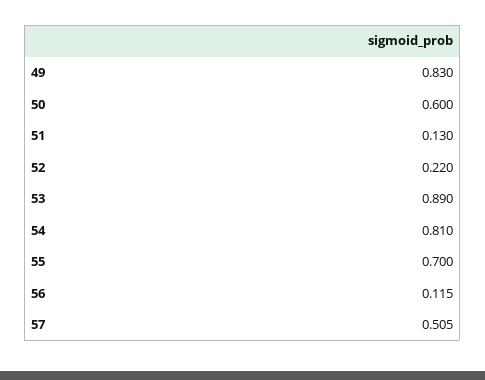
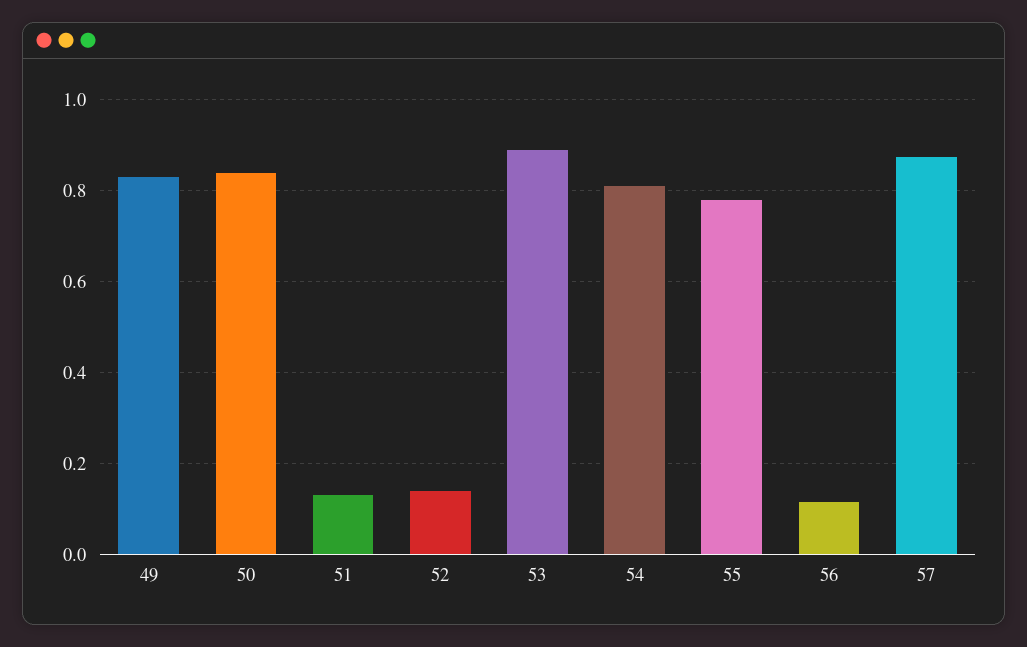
  {
    "49": 0.83,
-   "50": 0.6,
+   "50": 0.84,
    "51": 0.13,
-   "52": 0.22,
+   "52": 0.14,
    "53": 0.89,
    "54": 0.81,
-   "55": 0.7,
+   "55": 0.78,
    "56": 0.115,
-   "57": 0.505
+   "57": 0.88
  }

